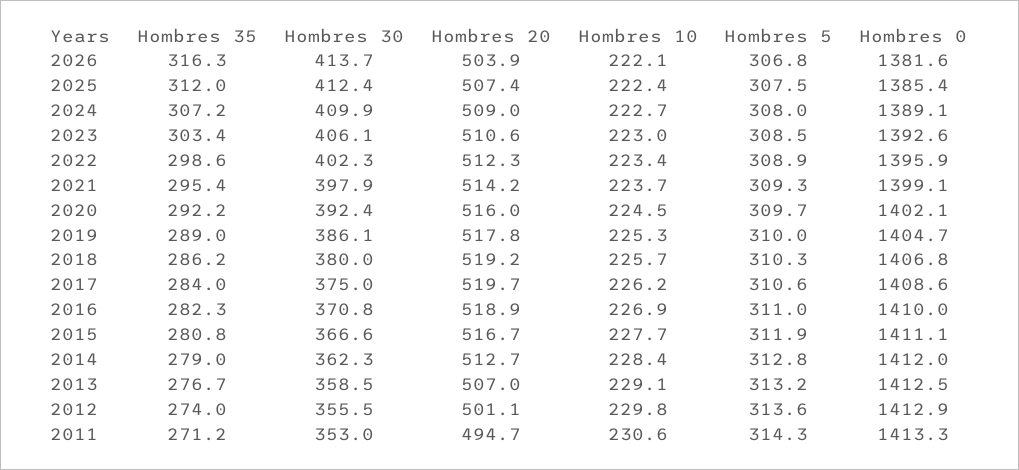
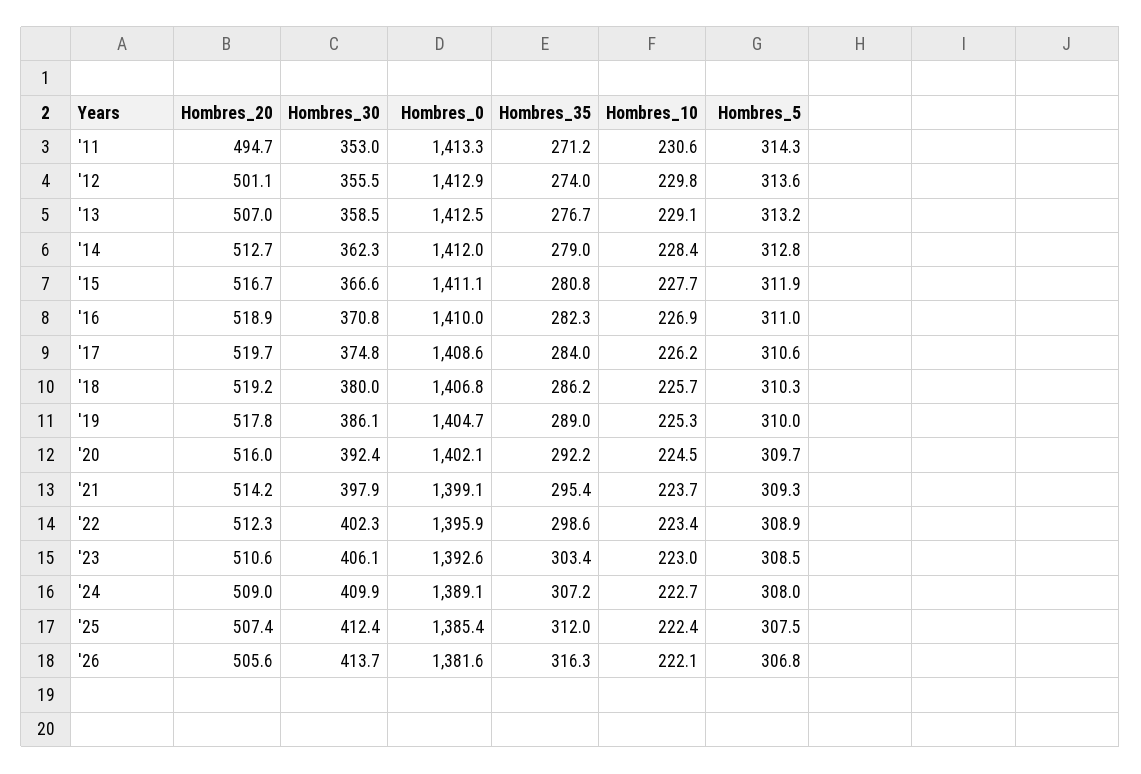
  {
    "Hombres 35": {
      "2026": 316.3,
      "2025": 312,
      "2024": 307.2,
      "2023": 303.4,
      "2022": 298.6,
      "2021": 295.4,
      "2020": 292.2,
      "2019": 289,
      "2018": 286.2,
      "2017": 284,
      "2016": 282.3,
      "2015": 280.8,
      "2014": 279,
      "2013": 276.7,
      "2012": 274,
      "2011": 271.2
    },
    "Hombres 30": {
      "2026": 413.7,
      "2025": 412.4,
      "2024": 409.9,
      "2023": 406.1,
      "2022": 402.3,
      "2021": 397.9,
      "2020": 392.4,
      "2019": 386.1,
      "2018": 380,
-     "2017": 375,
+     "2017": 374.8,
      "2016": 370.8,
      "2015": 366.6,
      "2014": 362.3,
      "2013": 358.5,
      "2012": 355.5,
      "2011": 353
    },
    "Hombres 20": {
-     "2026": 503.9,
+     "2026": 505.6,
      "2025": 507.4,
      "2024": 509,
      "2023": 510.6,
      "2022": 512.3,
      "2021": 514.2,
      "2020": 516,
      "2019": 517.8,
      "2018": 519.2,
      "2017": 519.7,
      "2016": 518.9,
      "2015": 516.7,
      "2014": 512.7,
      "2013": 507,
      "2012": 501.1,
      "2011": 494.7
    },
    "Hombres 10": {
      "2026": 222.1,
      "2025": 222.4,
      "2024": 222.7,
      "2023": 223,
      "2022": 223.4,
      "2021": 223.7,
      "2020": 224.5,
      "2019": 225.3,
      "2018": 225.7,
      "2017": 226.2,
      "2016": 226.9,
      "2015": 227.7,
      "2014": 228.4,
      "2013": 229.1,
      "2012": 229.8,
      "2011": 230.6
    },
    "Hombres 5": {
      "2026": 306.8,
      "2025": 307.5,
      "2024": 308,
      "2023": 308.5,
      "2022": 308.9,
      "2021": 309.3,
      "2020": 309.7,
      "2019": 310,
      "2018": 310.3,
      "2017": 310.6,
      "2016": 311,
      "2015": 311.9,
      "2014": 312.8,
      "2013": 313.2,
      "2012": 313.6,
      "2011": 314.3
    },
    "Hombres 0": {
      "2026": 1381.6,
      "2025": 1385.4,
      "2024": 1389.1,
      "2023": 1392.6,
      "2022": 1395.9,
      "2021": 1399.1,
      "2020": 1402.1,
      "2019": 1404.7,
      "2018": 1406.8,
      "2017": 1408.6,
      "2016": 1410,
      "2015": 1411.1,
      "2014": 1412,
      "2013": 1412.5,
      "2012": 1412.9,
      "2011": 1413.3
    }
  }

